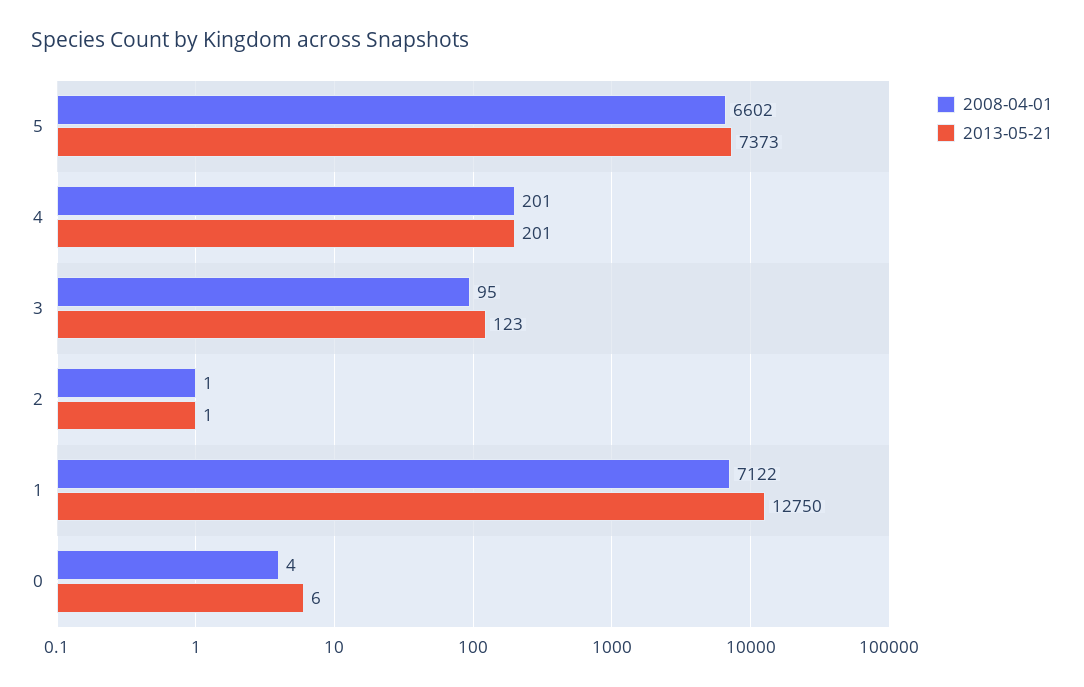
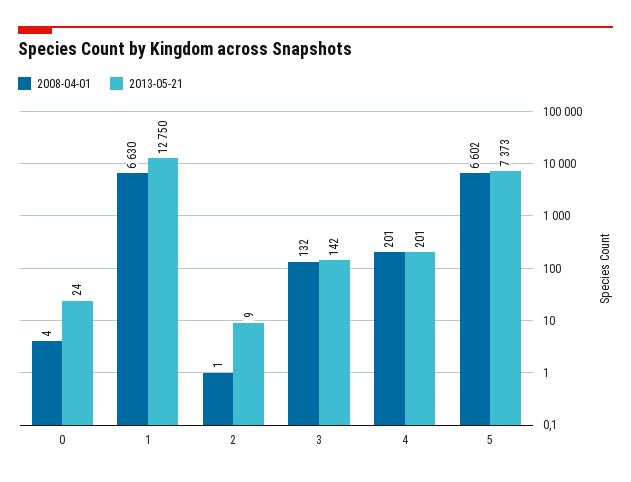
  {
    "2008-04-01": {
      "5": 6602,
      "4": 201,
-     "3": 95,
+     "3": 132,
      "2": 1,
-     "1": 7122,
+     "1": 6630,
      "0": 4
    },
    "2013-05-21": {
      "5": 7373,
      "4": 201,
-     "3": 123,
+     "3": 142,
-     "2": 1,
+     "2": 9,
      "1": 12750,
-     "0": 6
+     "0": 24
    }
  }

